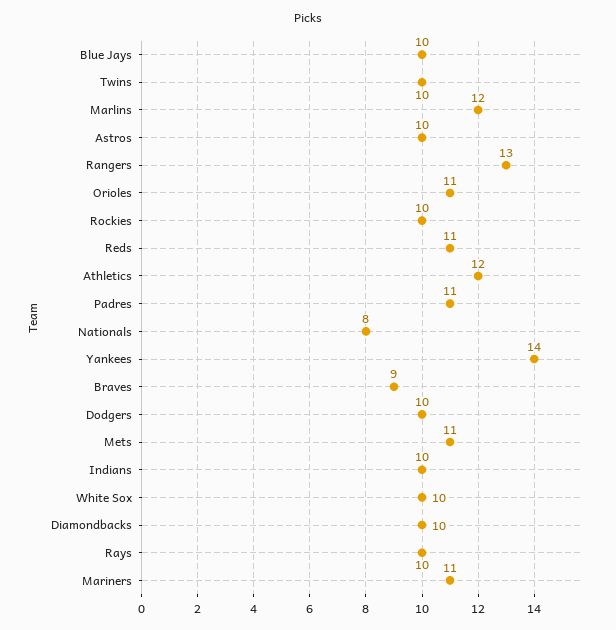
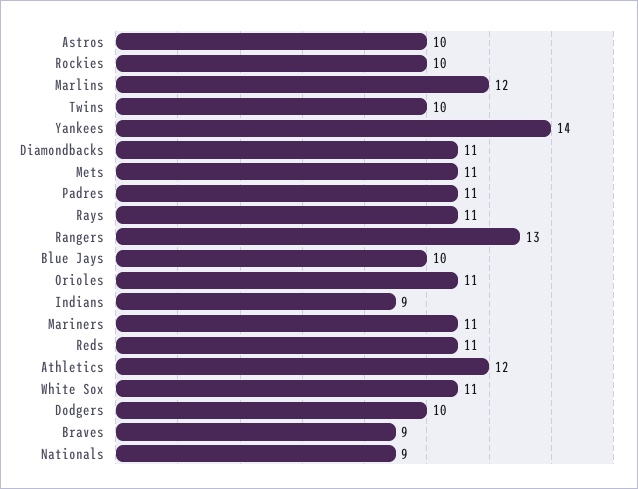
  {
    "Blue Jays": 10,
    "Twins": 10,
    "Marlins": 12,
    "Astros": 10,
    "Rangers": 13,
    "Orioles": 11,
    "Rockies": 10,
    "Reds": 11,
    "Athletics": 12,
    "Padres": 11,
-   "Nationals": 8,
+   "Nationals": 9,
    "Yankees": 14,
    "Braves": 9,
    "Dodgers": 10,
    "Mets": 11,
-   "Indians": 10,
+   "Indians": 9,
-   "White Sox": 10,
+   "White Sox": 11,
-   "Diamondbacks": 10,
+   "Diamondbacks": 11,
-   "Rays": 10,
+   "Rays": 11,
    "Mariners": 11
  }

